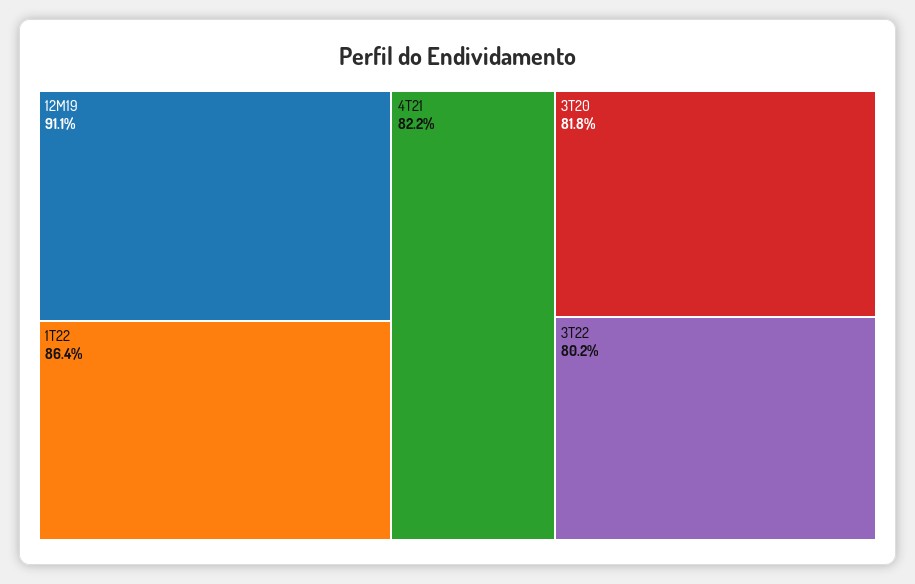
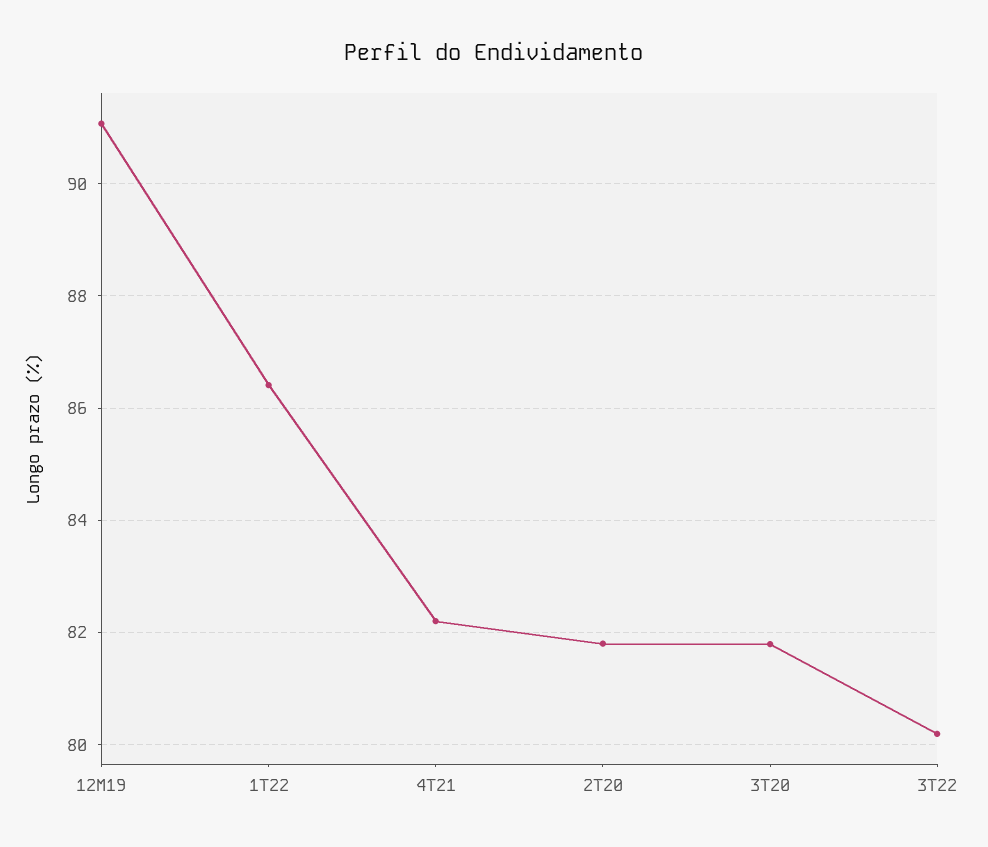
  {
    "12M19": 91.1,
    "1T22": 86.4,
    "4T21": 82.2,
    "3T20": 81.8,
-   "3T22": 80.2
+   "3T22": 80.2,
+   "2T20": 81.8
  }

